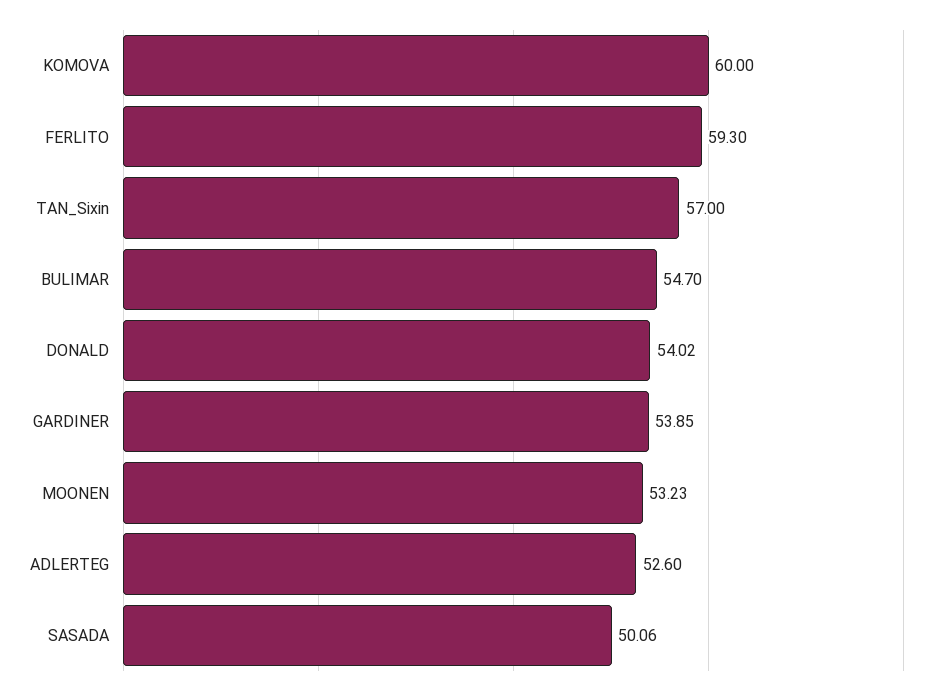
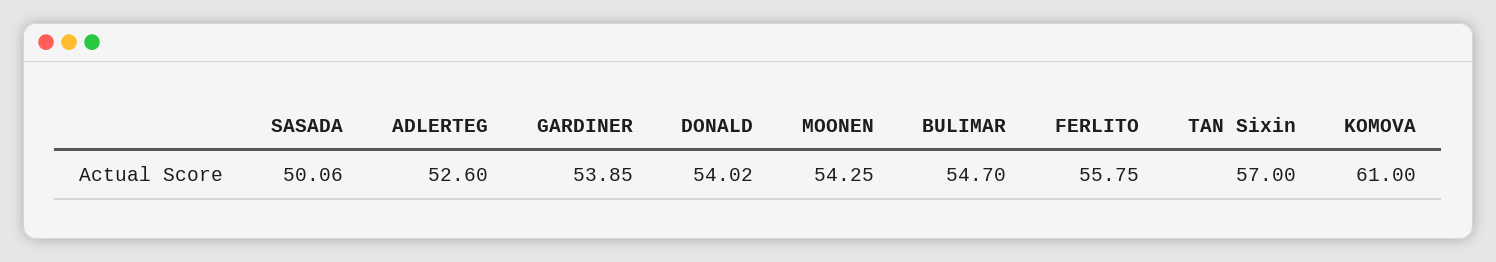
  {
-   "KOMOVA": 60,
+   "KOMOVA": 61,
-   "FERLITO": 59.3,
+   "FERLITO": 55.75,
    "TAN_Sixin": 57,
    "BULIMAR": 54.7,
    "DONALD": 54.02,
    "GARDINER": 53.85,
-   "MOONEN": 53.23,
+   "MOONEN": 54.25,
    "ADLERTEG": 52.6,
    "SASADA": 50.06
  }

